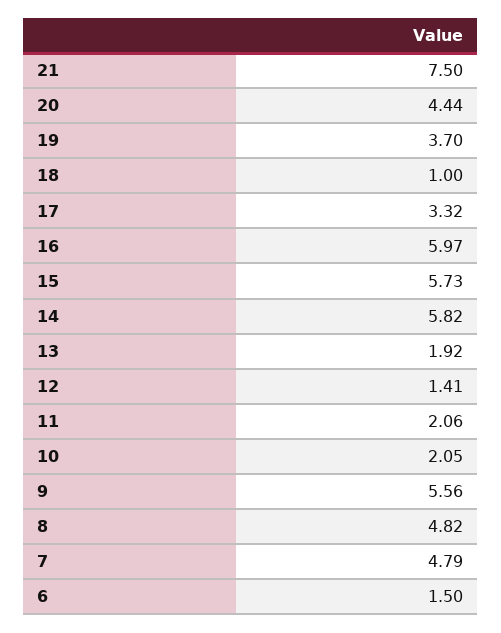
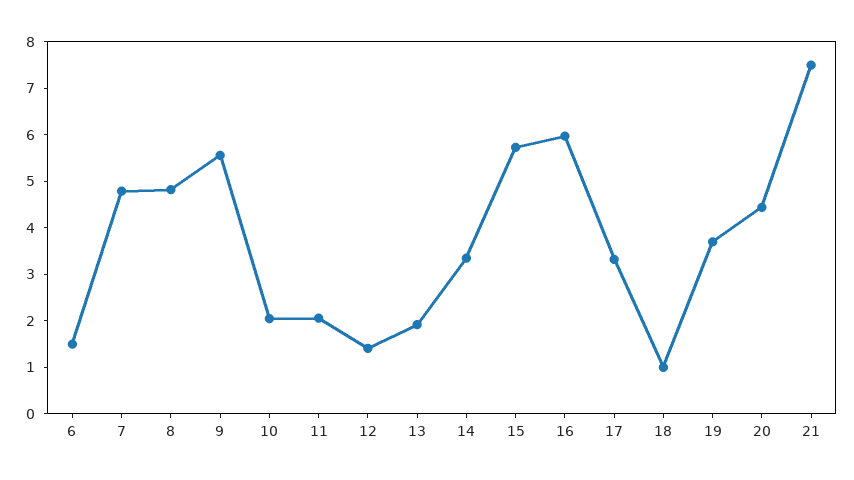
  {
    "21": 7.5,
    "20": 4.44,
    "19": 3.7,
    "18": 1,
    "17": 3.32,
    "16": 5.97,
    "15": 5.73,
-   "14": 5.82,
+   "14": 3.4,
    "13": 1.92,
    "12": 1.41,
    "11": 2.06,
    "10": 2.05,
    "9": 5.56,
    "8": 4.82,
    "7": 4.79,
    "6": 1.5
  }

